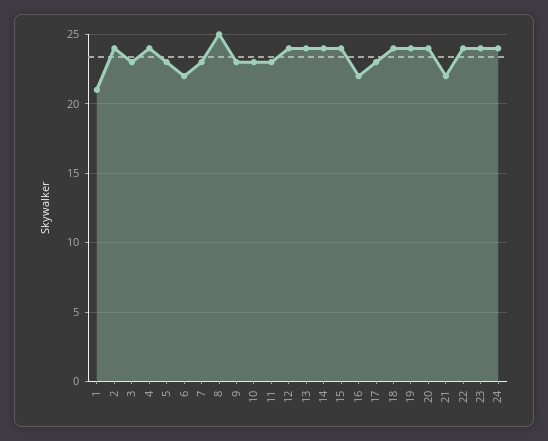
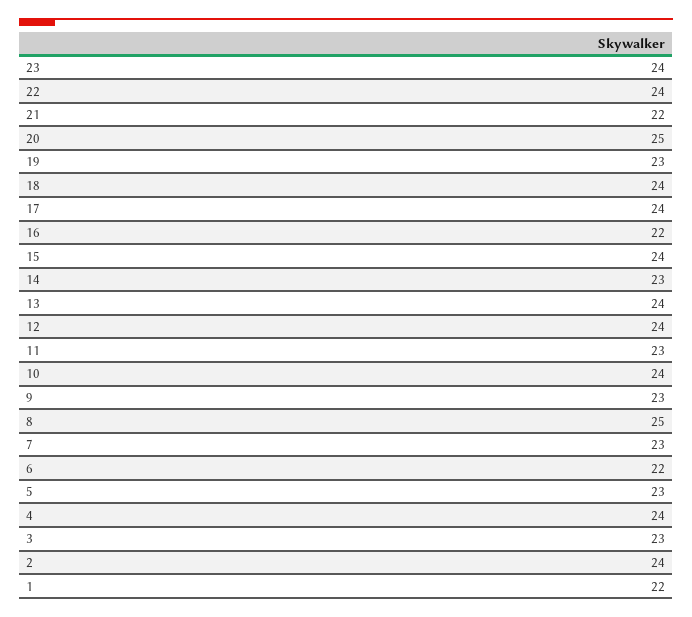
  {
-   "1": 21,
+   "1": 22,
    "2": 24,
    "3": 23,
    "4": 24,
    "5": 23,
    "6": 22,
    "7": 23,
    "8": 25,
    "9": 23,
-   "10": 23,
+   "10": 24,
    "11": 23,
    "12": 24,
    "13": 24,
-   "14": 24,
+   "14": 23,
    "15": 24,
    "16": 22,
-   "17": 23,
+   "17": 24,
    "18": 24,
-   "19": 24,
+   "19": 23,
-   "20": 24,
+   "20": 25,
    "21": 22,
    "22": 24,
-   "23": 24,
+   "23": 24
-   "24": 24
  }

